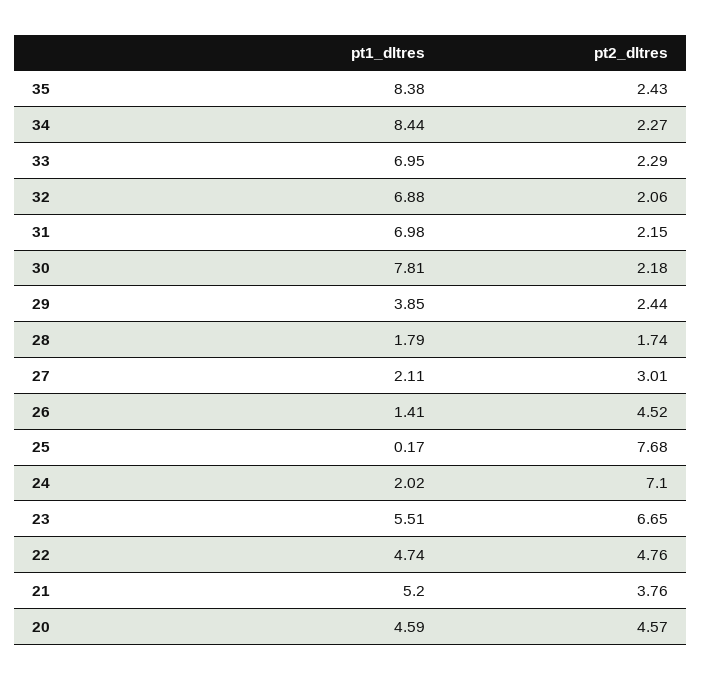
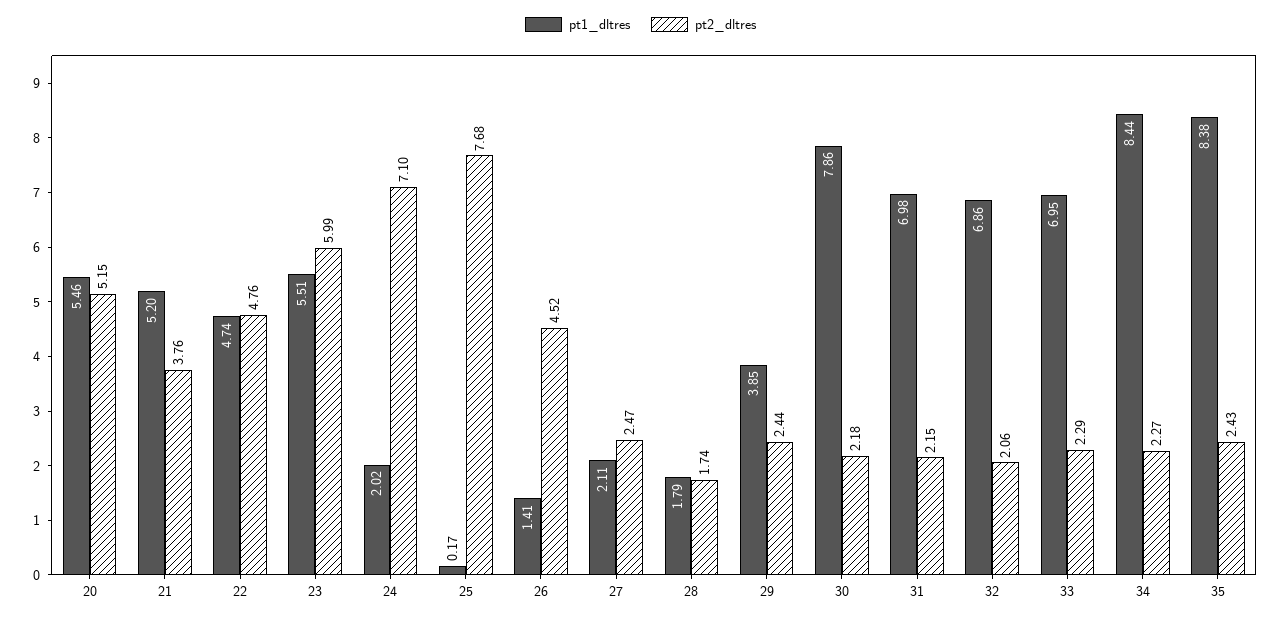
  {
    "pt1_dltres": {
      "35": 8.38,
      "34": 8.44,
      "33": 6.95,
-     "32": 6.88,
+     "32": 6.86,
      "31": 6.98,
-     "30": 7.81,
+     "30": 7.86,
      "29": 3.85,
      "28": 1.79,
      "27": 2.11,
      "26": 1.41,
      "25": 0.17,
      "24": 2.02,
      "23": 5.51,
      "22": 4.74,
      "21": 5.2,
-     "20": 4.59
+     "20": 5.46
    },
    "pt2_dltres": {
      "35": 2.43,
      "34": 2.27,
      "33": 2.29,
      "32": 2.06,
      "31": 2.15,
      "30": 2.18,
      "29": 2.44,
      "28": 1.74,
-     "27": 3.01,
+     "27": 2.47,
      "26": 4.52,
      "25": 7.68,
      "24": 7.1,
-     "23": 6.65,
+     "23": 5.99,
      "22": 4.76,
      "21": 3.76,
-     "20": 4.57
+     "20": 5.15
    }
  }

